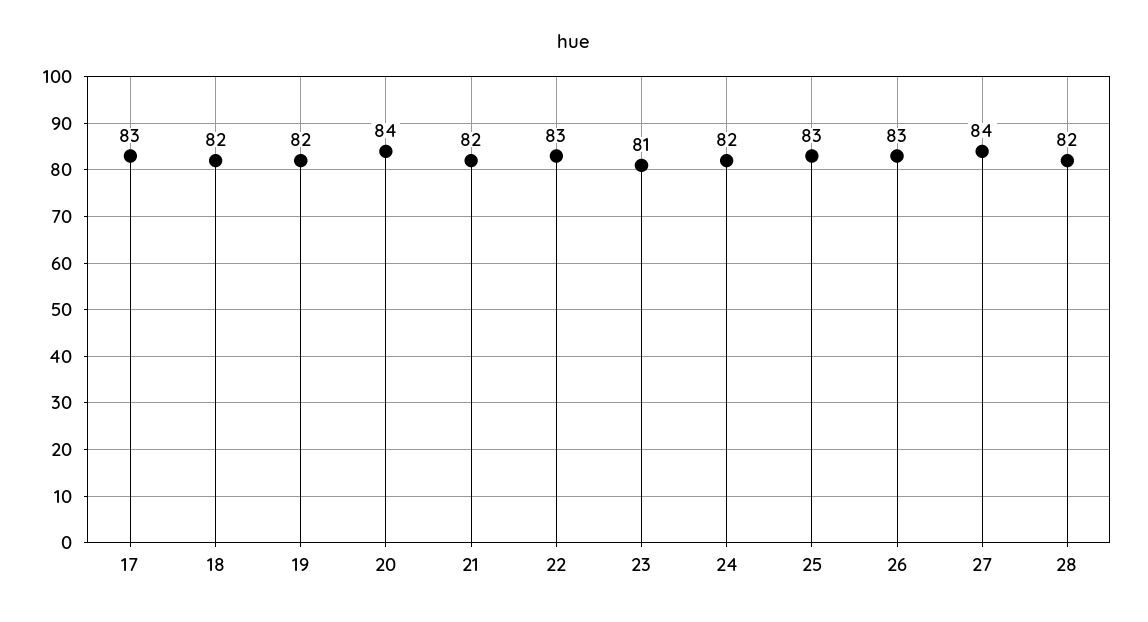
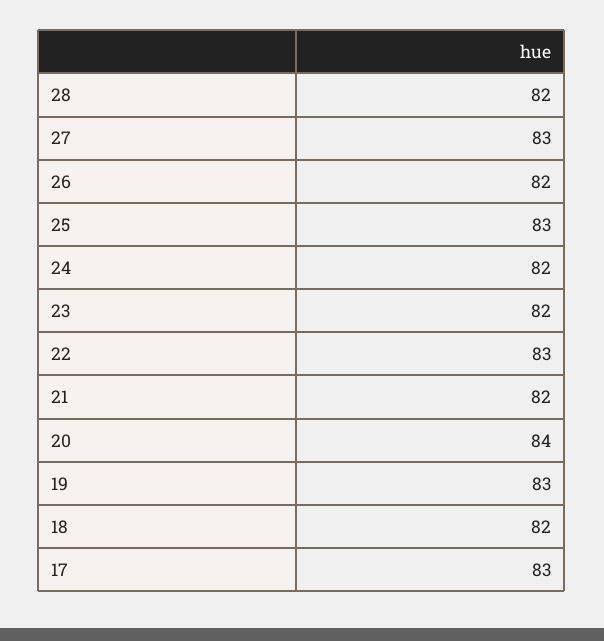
  {
    "17": 83,
    "18": 82,
-   "19": 82,
+   "19": 83,
    "20": 84,
    "21": 82,
    "22": 83,
-   "23": 81,
+   "23": 82,
    "24": 82,
    "25": 83,
-   "26": 83,
+   "26": 82,
-   "27": 84,
+   "27": 83,
    "28": 82
  }

